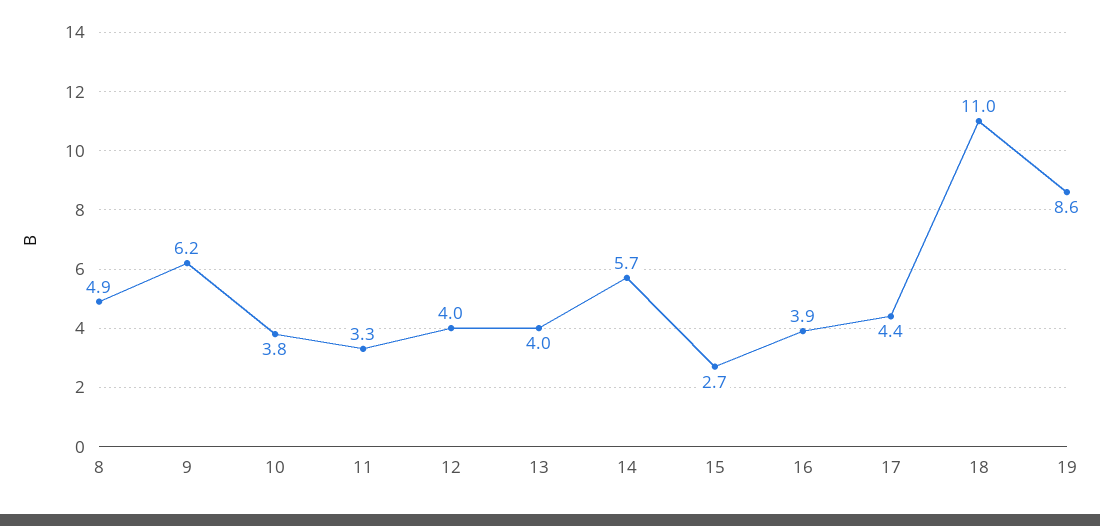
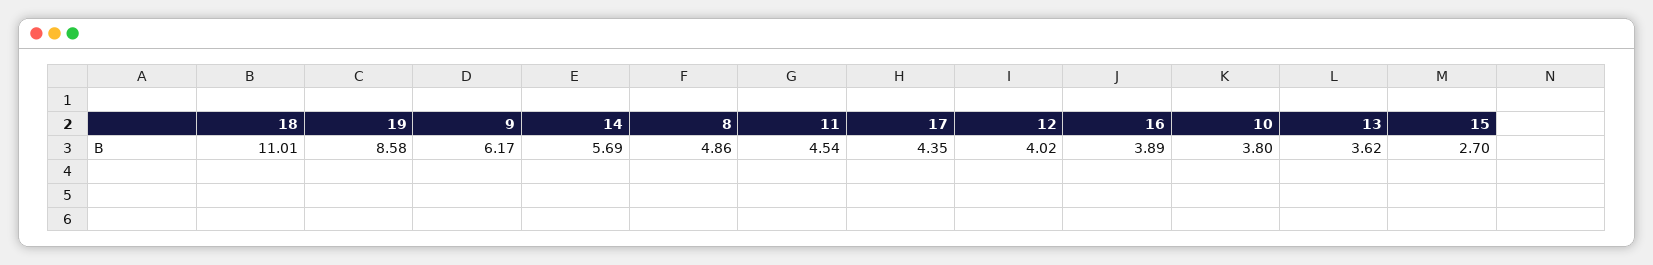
  {
    "8": 4.86,
    "9": 6.17,
    "10": 3.8,
-   "11": 3.3,
+   "11": 4.54,
    "12": 4.02,
-   "13": 4,
+   "13": 3.62,
    "14": 5.69,
    "15": 2.7,
    "16": 3.89,
    "17": 4.35,
    "18": 11.01,
    "19": 8.58
  }

